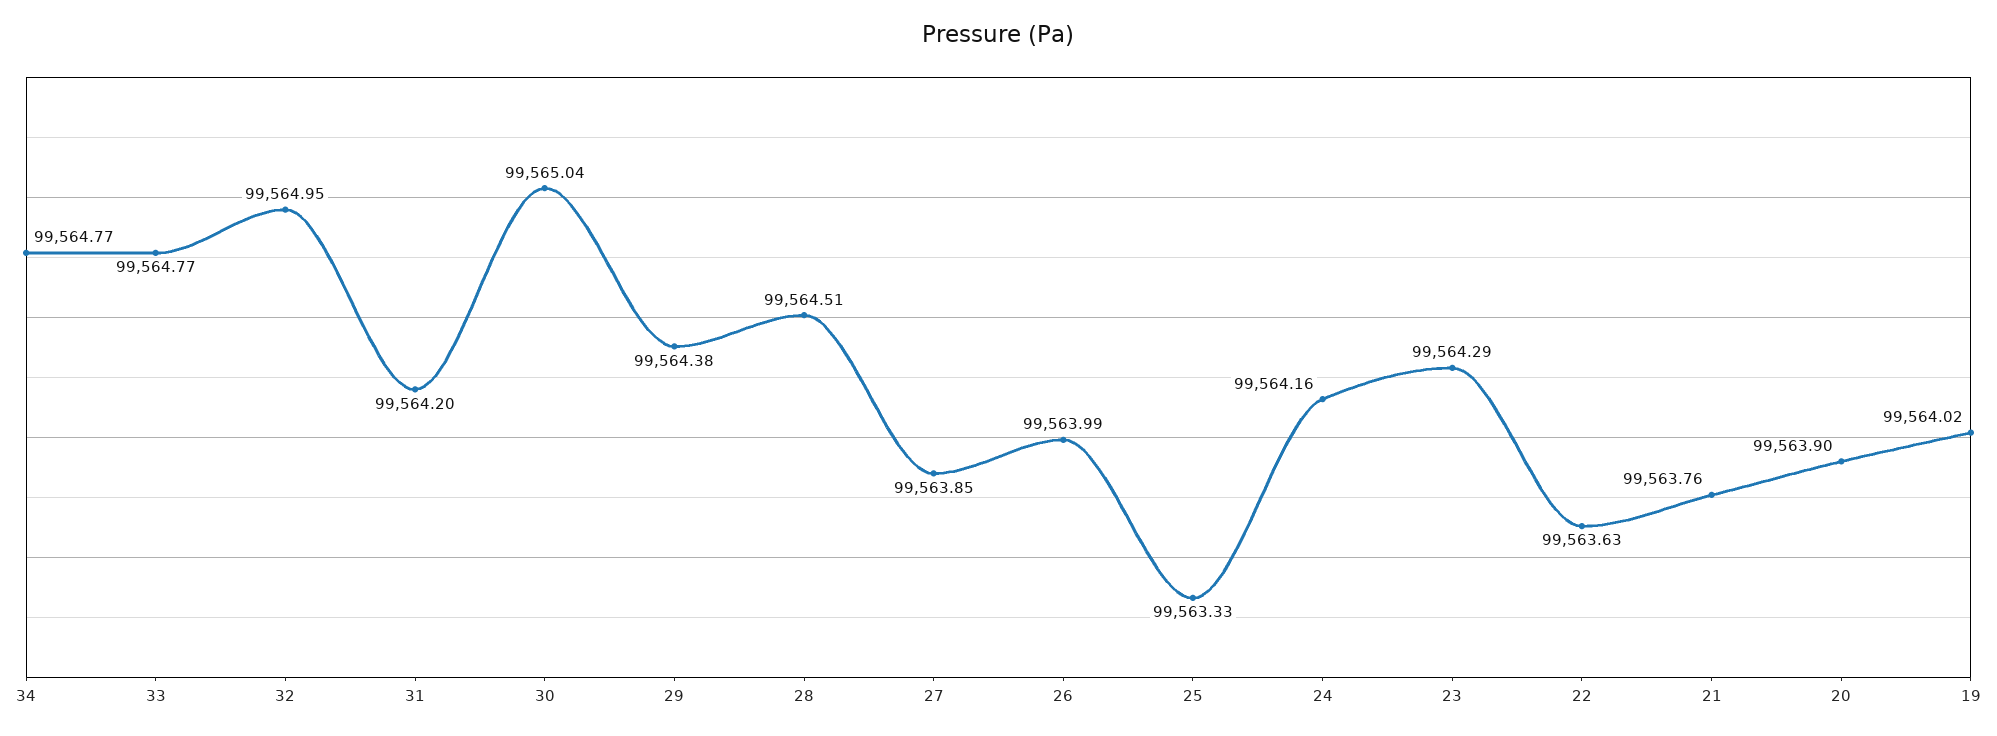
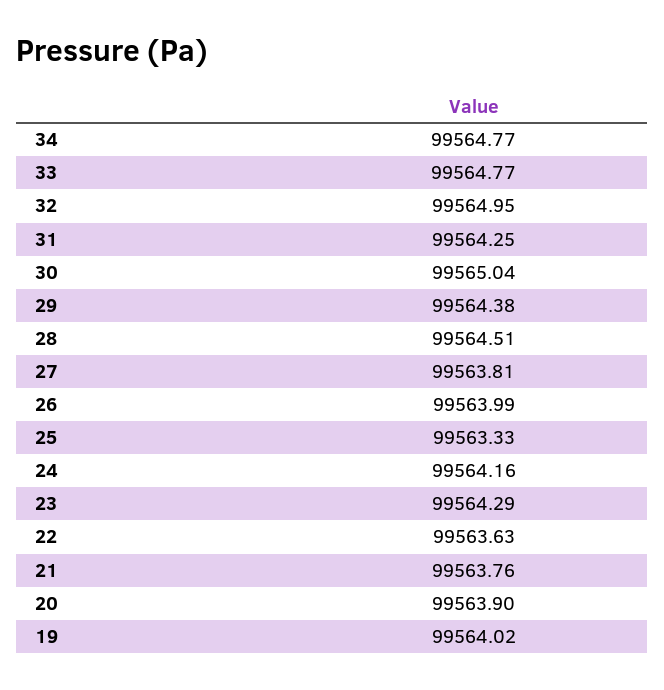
  {
    "34": 99564.77,
    "33": 99564.77,
    "32": 99564.95,
-   "31": 99564.2,
+   "31": 99564.25,
    "30": 99565.04,
    "29": 99564.38,
    "28": 99564.51,
-   "27": 99563.85,
+   "27": 99563.81,
    "26": 99563.99,
    "25": 99563.33,
    "24": 99564.16,
    "23": 99564.29,
    "22": 99563.63,
    "21": 99563.76,
    "20": 99563.9,
    "19": 99564.02
  }

